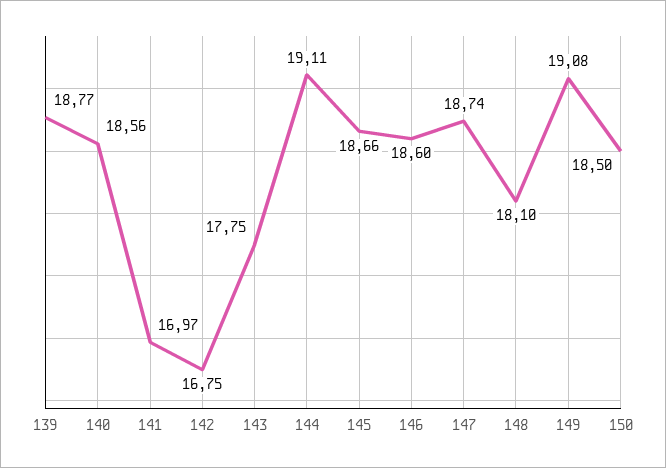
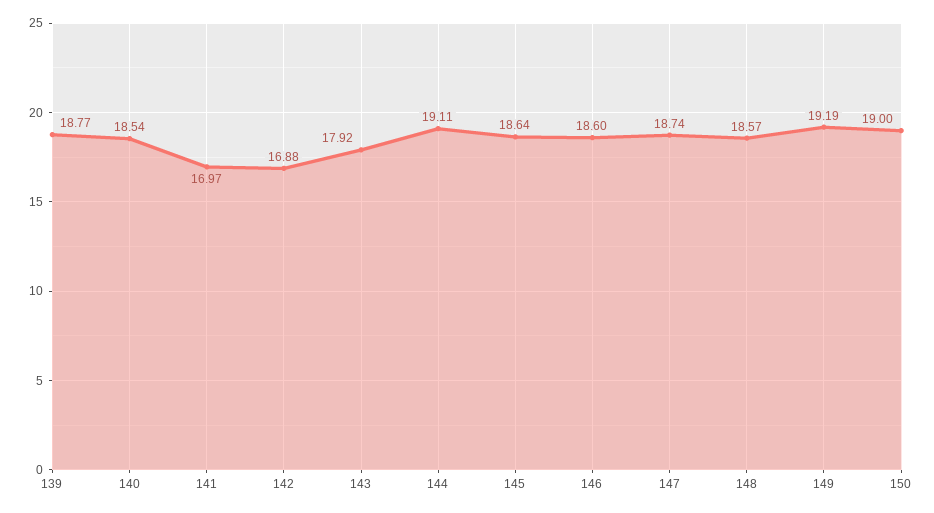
  {
    "139": 18.77,
-   "140": 18.56,
+   "140": 18.54,
    "141": 16.97,
-   "142": 16.75,
+   "142": 16.88,
-   "143": 17.75,
+   "143": 17.92,
    "144": 19.11,
-   "145": 18.66,
+   "145": 18.64,
    "146": 18.6,
    "147": 18.74,
-   "148": 18.1,
+   "148": 18.57,
-   "149": 19.08,
+   "149": 19.19,
-   "150": 18.5
+   "150": 19
  }

